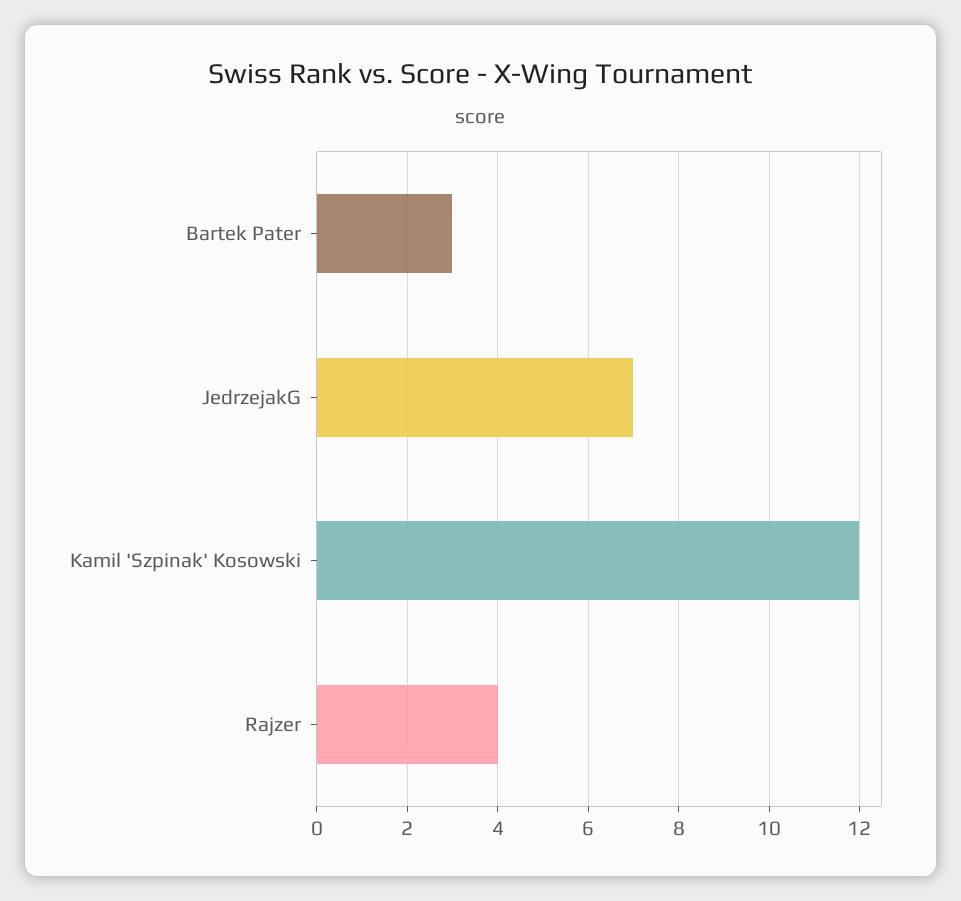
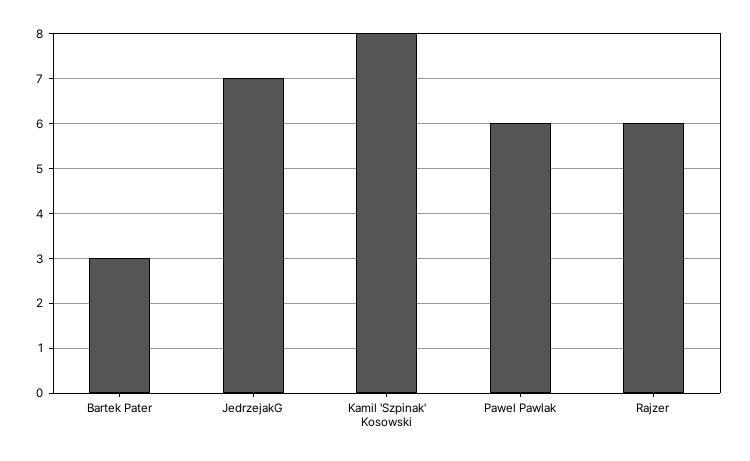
  {
    "Bartek Pater": 3,
    "JedrzejakG": 7,
-   "Kamil 'Szpinak' Kosowski": 12,
+   "Kamil 'Szpinak' Kosowski": 8,
-   "Rajzer": 4
+   "Rajzer": 6,
+   "Pawel Pawlak": 6
  }

